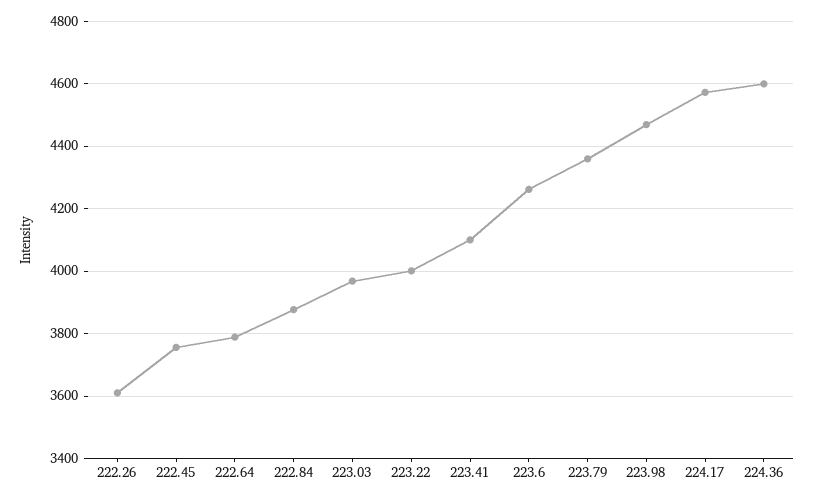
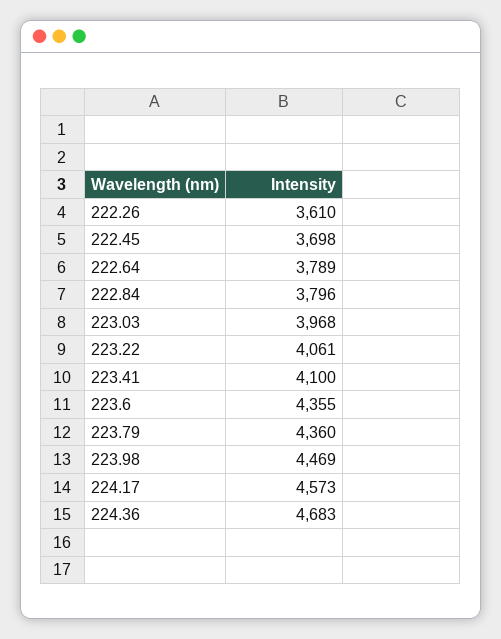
  {
    "222.26": 3610,
-   "222.45": 3760,
+   "222.45": 3698,
    "222.64": 3789,
-   "222.84": 3880,
+   "222.84": 3796,
    "223.03": 3968,
-   "223.22": 4000,
+   "223.22": 4061,
    "223.41": 4100,
-   "223.6": 4260,
+   "223.6": 4355,
    "223.79": 4360,
    "223.98": 4469,
    "224.17": 4573,
-   "224.36": 4600
+   "224.36": 4683
  }

